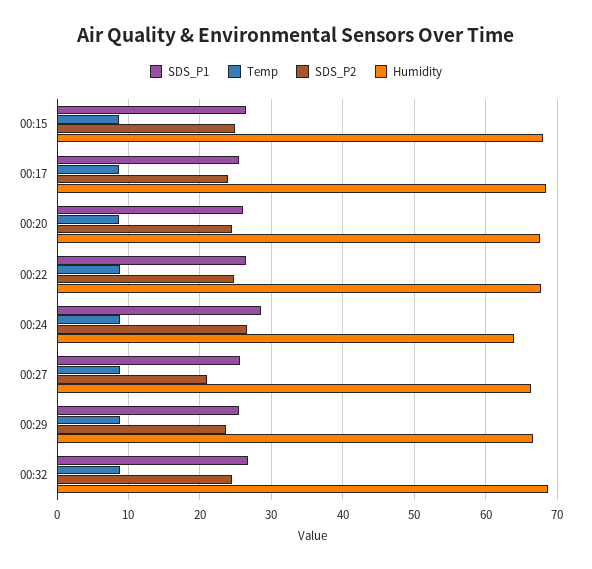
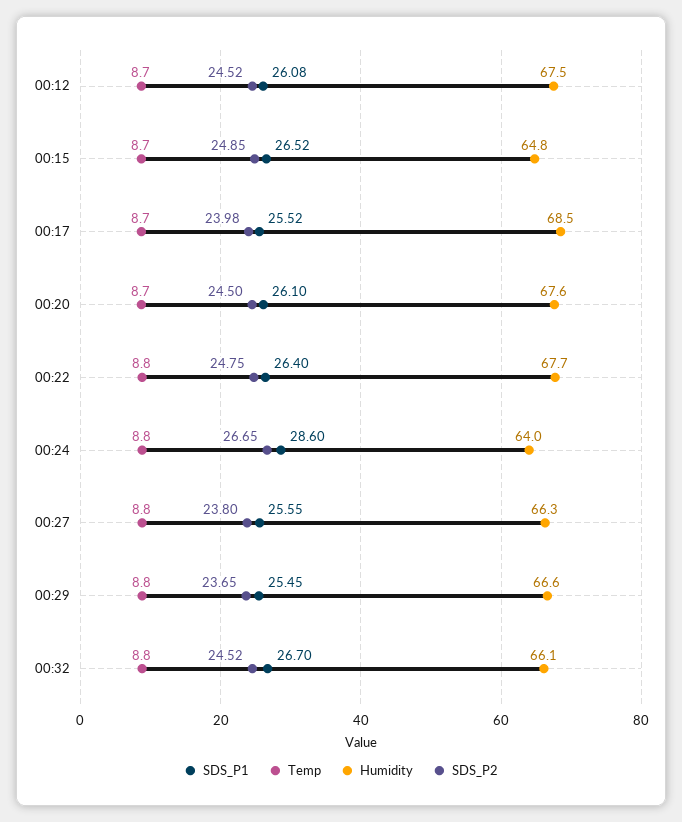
  {
    "SDS_P1": {
      "00:15": 26.52,
      "00:17": 25.52,
      "00:20": 26.1,
      "00:22": 26.4,
      "00:24": 28.6,
      "00:27": 25.55,
      "00:29": 25.45,
-     "00:32": 26.7
+     "00:32": 26.7,
+     "00:12": 26.08
    },
    "Temp": {
      "00:15": 8.7,
      "00:17": 8.7,
      "00:20": 8.7,
      "00:22": 8.8,
      "00:24": 8.8,
      "00:27": 8.8,
      "00:29": 8.8,
-     "00:32": 8.8
+     "00:32": 8.8,
+     "00:12": 8.7
    },
    "SDS_P2": {
      "00:15": 24.85,
      "00:17": 23.98,
      "00:20": 24.5,
      "00:22": 24.75,
      "00:24": 26.65,
-     "00:27": 21,
+     "00:27": 23.8,
      "00:29": 23.65,
-     "00:32": 24.52
+     "00:32": 24.52,
+     "00:12": 24.52
    },
    "Humidity": {
-     "00:15": 68,
+     "00:15": 64.8,
      "00:17": 68.5,
      "00:20": 67.6,
      "00:22": 67.7,
      "00:24": 64,
      "00:27": 66.3,
      "00:29": 66.6,
-     "00:32": 69
+     "00:32": 66.1,
+     "00:12": 67.5
    }
  }

